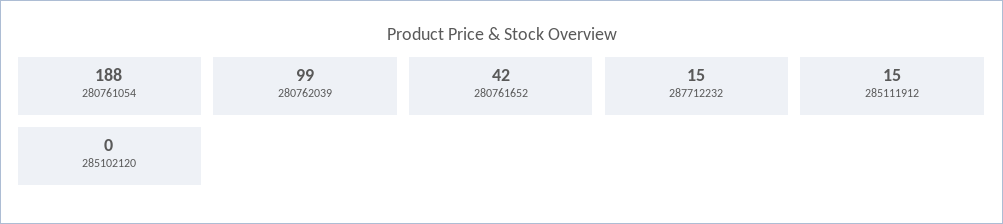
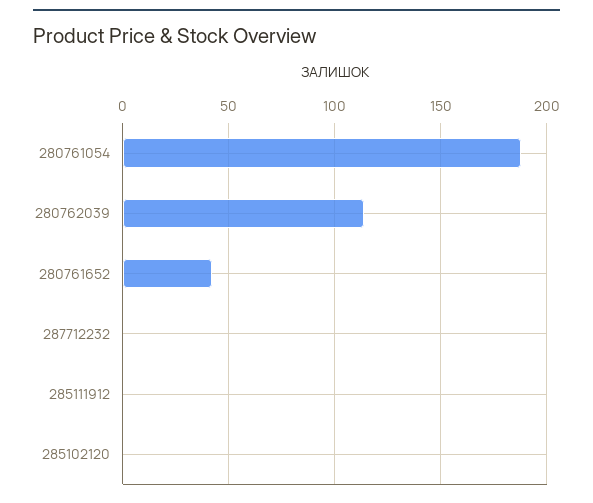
  {
    "280761054": 188,
-   "280762039": 99,
+   "280762039": 115,
    "280761652": 42,
-   "287712232": 15,
+   "287712232": 0,
-   "285111912": 15,
+   "285111912": 0,
    "285102120": 0
  }

